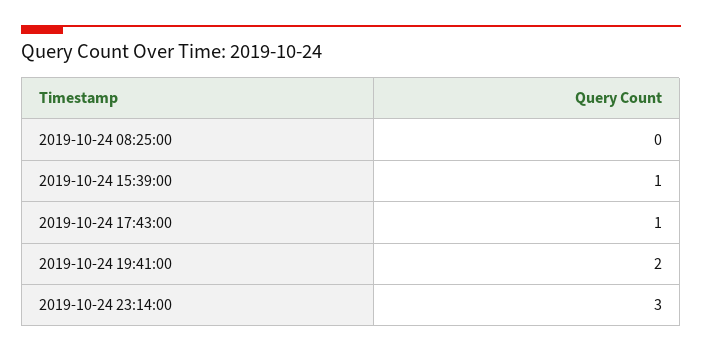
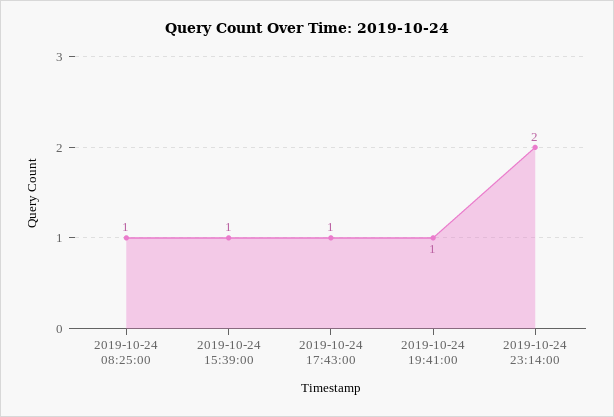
  {
-   "2019-10-24 08:25:00": 0,
+   "2019-10-24 08:25:00": 1,
    "2019-10-24 15:39:00": 1,
    "2019-10-24 17:43:00": 1,
-   "2019-10-24 19:41:00": 2,
+   "2019-10-24 19:41:00": 1,
-   "2019-10-24 23:14:00": 3
+   "2019-10-24 23:14:00": 2
  }

